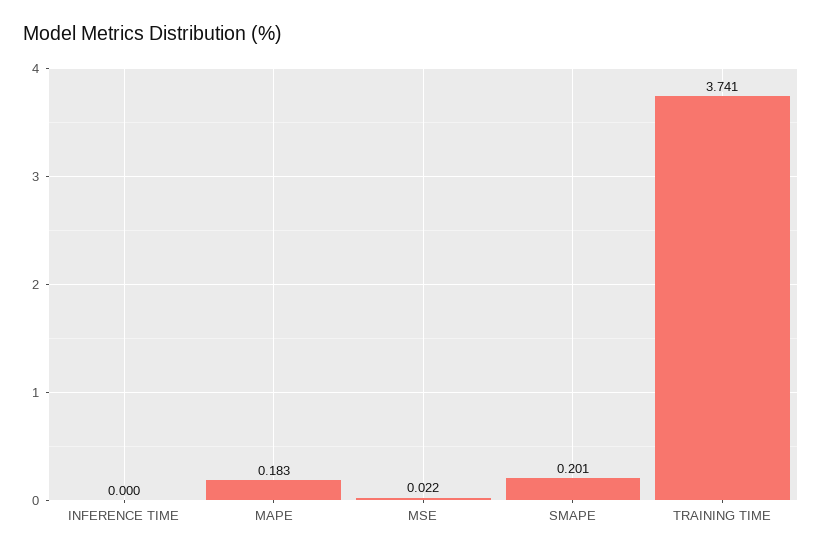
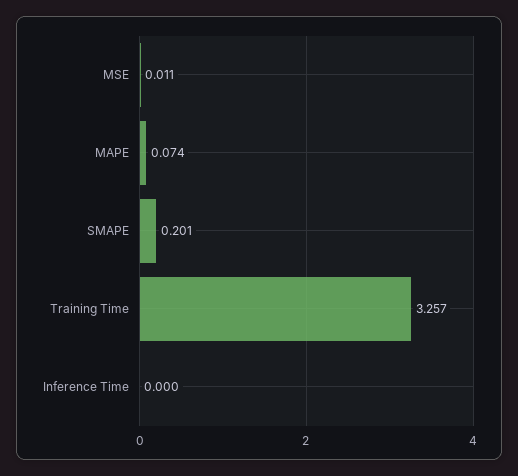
  {
    "INFERENCE TIME": 0,
-   "MAPE": 0.183,
+   "MAPE": 0.074,
-   "MSE": 0.022,
+   "MSE": 0.011,
    "SMAPE": 0.201,
-   "TRAINING TIME": 3.741
+   "TRAINING TIME": 3.257
  }

